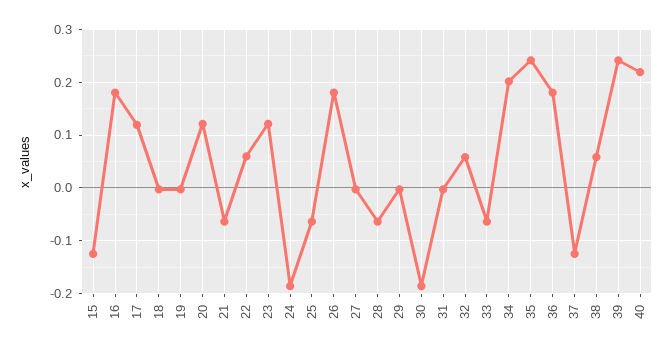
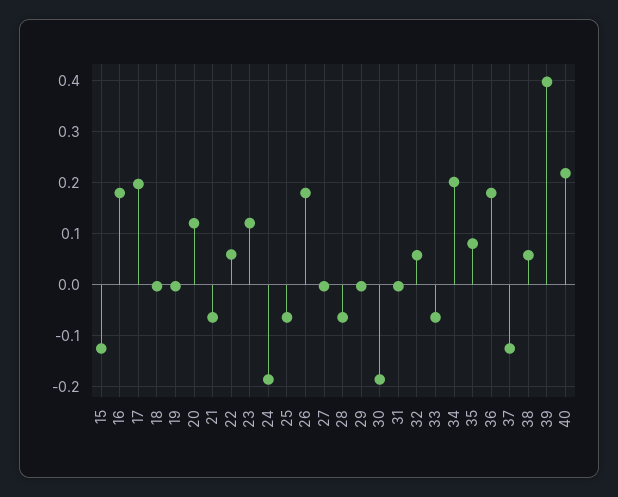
  {
    "15": -0.12,
    "16": 0.18,
-   "17": 0.12,
+   "17": 0.2,
    "18": 0,
    "19": 0,
    "20": 0.12,
    "21": -0.06,
    "22": 0.06,
    "23": 0.12,
    "24": -0.18,
    "25": -0.06,
    "26": 0.18,
    "27": 0,
    "28": -0.06,
    "29": 0,
    "30": -0.18,
    "31": 0,
    "32": 0.06,
    "33": -0.06,
    "34": 0.2,
-   "35": 0.24,
+   "35": 0.08,
    "36": 0.18,
    "37": -0.12,
    "38": 0.06,
-   "39": 0.24,
+   "39": 0.4,
    "40": 0.22
  }

